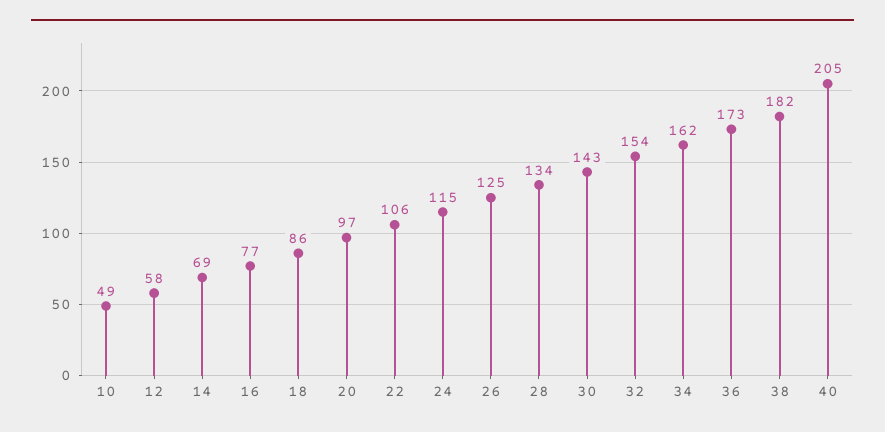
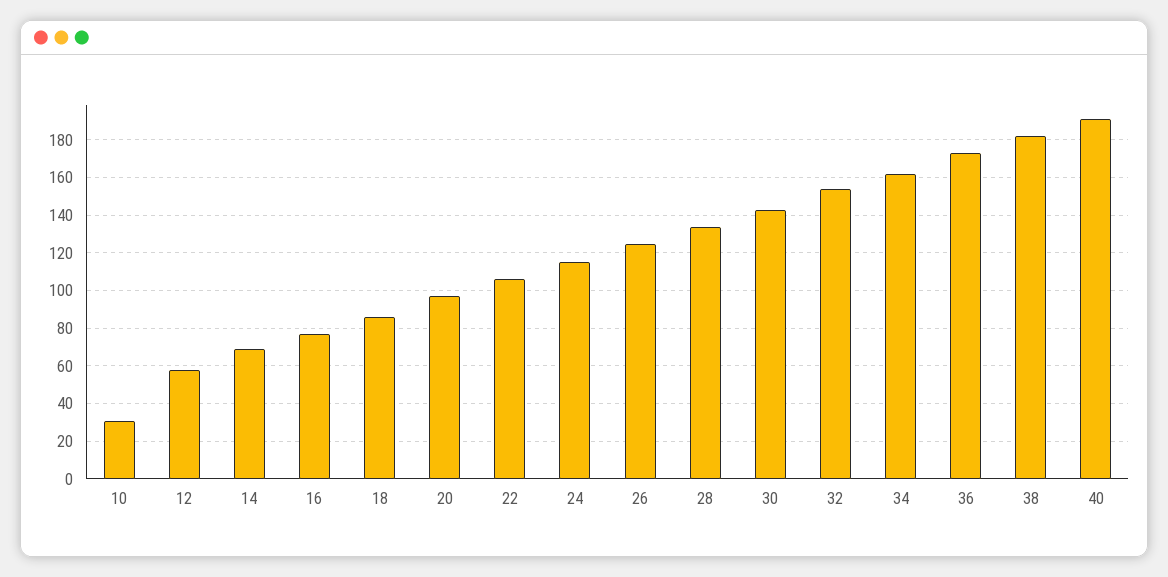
  {
-   "10": 49,
+   "10": 30,
    "12": 58,
    "14": 69,
    "16": 77,
    "18": 86,
    "20": 97,
    "22": 106,
    "24": 115,
    "26": 125,
    "28": 134,
    "30": 143,
    "32": 154,
    "34": 162,
    "36": 173,
    "38": 182,
-   "40": 205
+   "40": 190
  }

